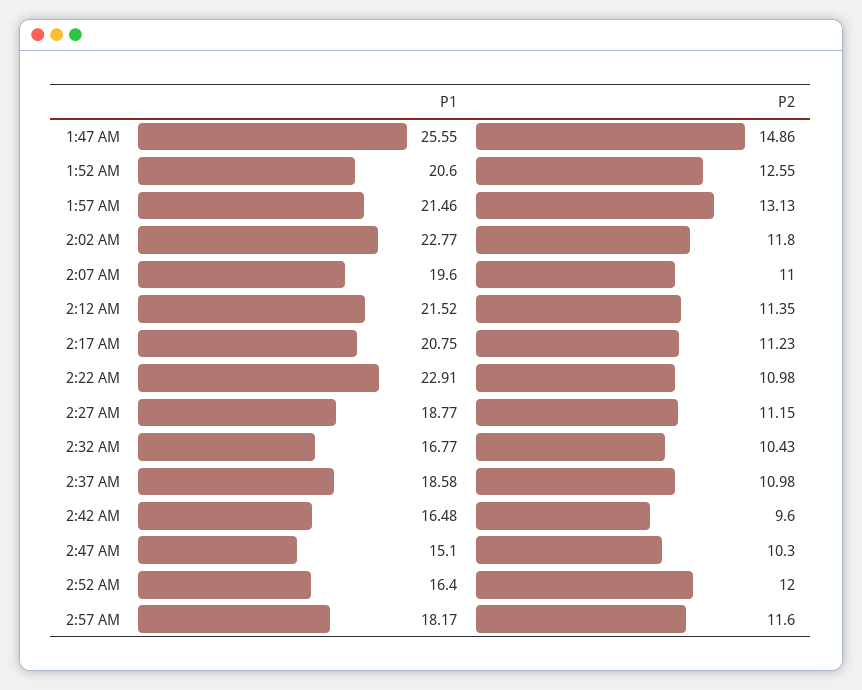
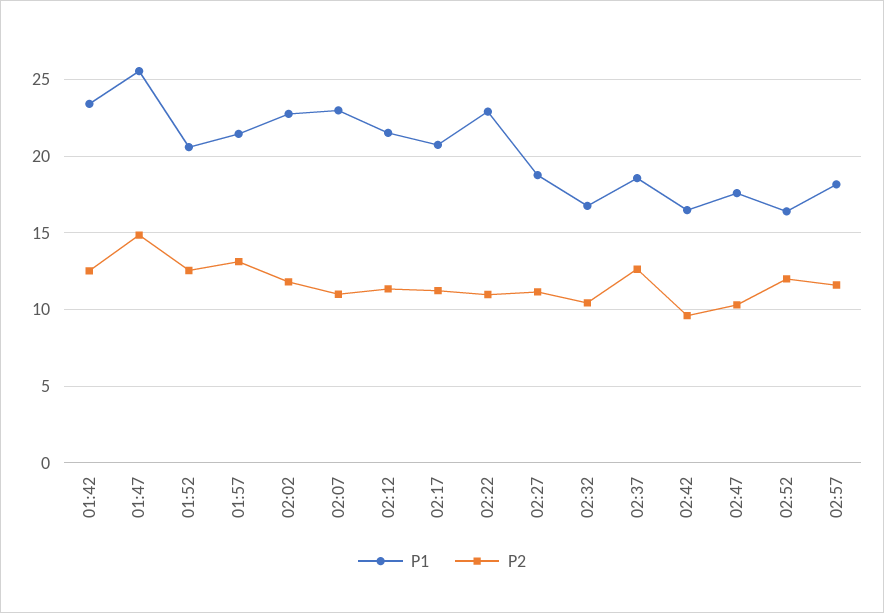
  {
    "P1": {
      "1:47 AM": 25.55,
      "1:52 AM": 20.6,
      "1:57 AM": 21.46,
      "2:02 AM": 22.77,
-     "2:07 AM": 19.6,
+     "2:07 AM": 23,
      "2:12 AM": 21.52,
      "2:17 AM": 20.75,
      "2:22 AM": 22.91,
      "2:27 AM": 18.77,
      "2:32 AM": 16.77,
      "2:37 AM": 18.58,
      "2:42 AM": 16.48,
-     "2:47 AM": 15.1,
+     "2:47 AM": 17.5,
      "2:52 AM": 16.4,
-     "2:57 AM": 18.17
+     "2:57 AM": 18.17,
+     "01:42": 23.5
    },
    "P2": {
      "1:47 AM": 14.86,
      "1:52 AM": 12.55,
      "1:57 AM": 13.13,
      "2:02 AM": 11.8,
      "2:07 AM": 11,
      "2:12 AM": 11.35,
      "2:17 AM": 11.23,
      "2:22 AM": 10.98,
      "2:27 AM": 11.15,
      "2:32 AM": 10.43,
-     "2:37 AM": 10.98,
+     "2:37 AM": 12.5,
      "2:42 AM": 9.6,
      "2:47 AM": 10.3,
      "2:52 AM": 12,
-     "2:57 AM": 11.6
+     "2:57 AM": 11.6,
+     "01:42": 12.5
    }
  }

